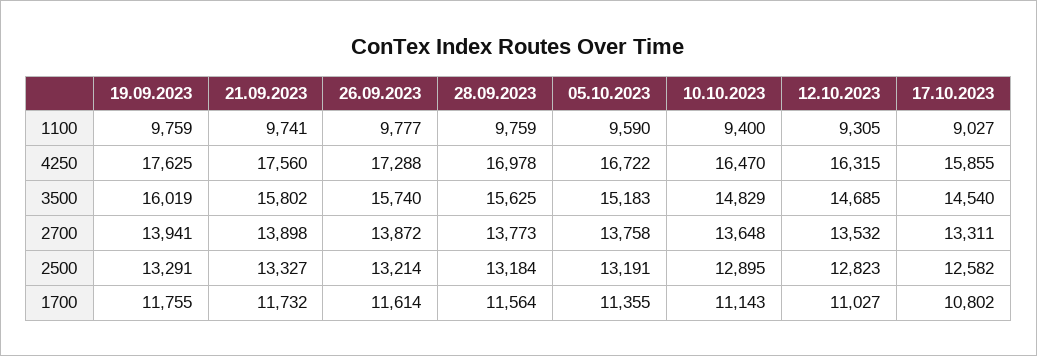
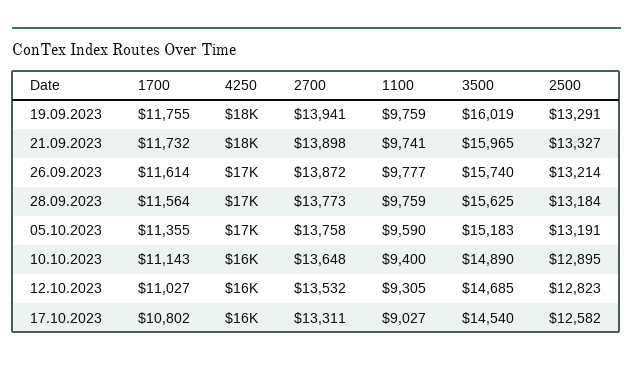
  {
    "19.09.2023": {
      "1100": 9759,
      "4250": 17625,
      "3500": 16019,
      "2700": 13941,
      "2500": 13291,
      "1700": 11755
    },
    "21.09.2023": {
      "1100": 9741,
      "4250": 17560,
-     "3500": 15802,
+     "3500": 15965,
      "2700": 13898,
      "2500": 13327,
      "1700": 11732
    },
    "26.09.2023": {
      "1100": 9777,
      "4250": 17288,
      "3500": 15740,
      "2700": 13872,
      "2500": 13214,
      "1700": 11614
    },
    "28.09.2023": {
      "1100": 9759,
      "4250": 16978,
      "3500": 15625,
      "2700": 13773,
      "2500": 13184,
      "1700": 11564
    },
    "05.10.2023": {
      "1100": 9590,
      "4250": 16722,
      "3500": 15183,
      "2700": 13758,
      "2500": 13191,
      "1700": 11355
    },
    "10.10.2023": {
      "1100": 9400,
      "4250": 16470,
-     "3500": 14829,
+     "3500": 14890,
      "2700": 13648,
      "2500": 12895,
      "1700": 11143
    },
    "12.10.2023": {
      "1100": 9305,
      "4250": 16315,
      "3500": 14685,
      "2700": 13532,
      "2500": 12823,
      "1700": 11027
    },
    "17.10.2023": {
      "1100": 9027,
      "4250": 15855,
      "3500": 14540,
      "2700": 13311,
      "2500": 12582,
      "1700": 10802
    }
  }

